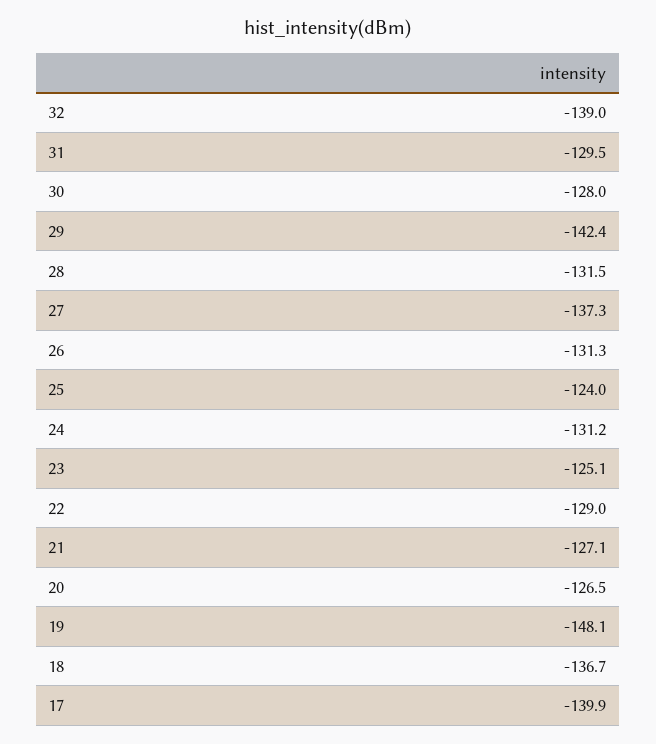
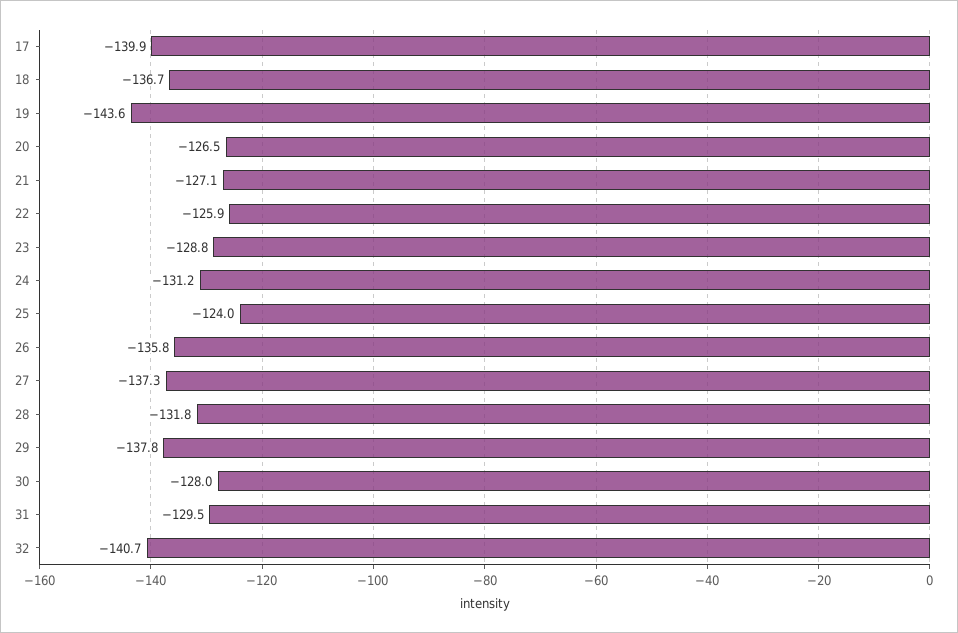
  {
-   "32": -139,
+   "32": -140.7,
    "31": -129.5,
    "30": -128,
-   "29": -142.4,
+   "29": -137.8,
-   "28": -131.5,
+   "28": -131.8,
    "27": -137.3,
-   "26": -131.3,
+   "26": -135.8,
    "25": -124,
    "24": -131.2,
-   "23": -125.1,
+   "23": -128.8,
-   "22": -129,
+   "22": -125.9,
    "21": -127.1,
    "20": -126.5,
-   "19": -148.1,
+   "19": -143.6,
    "18": -136.7,
    "17": -139.9
  }

